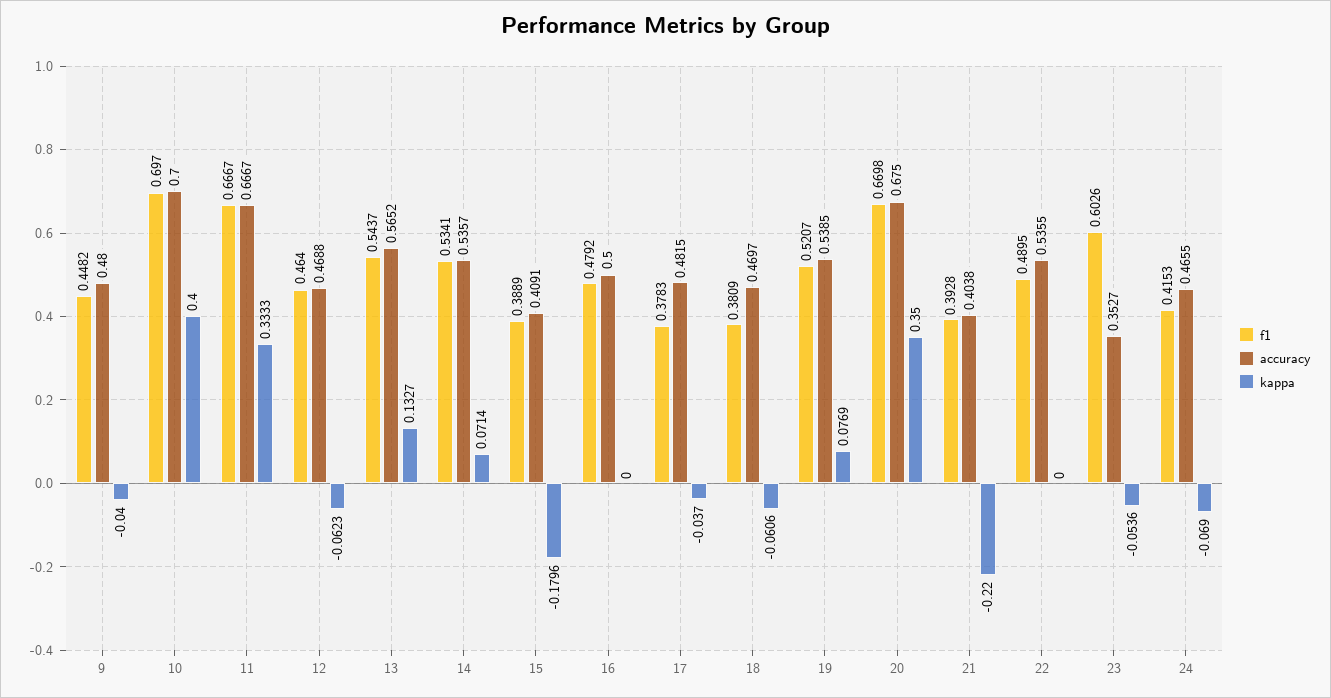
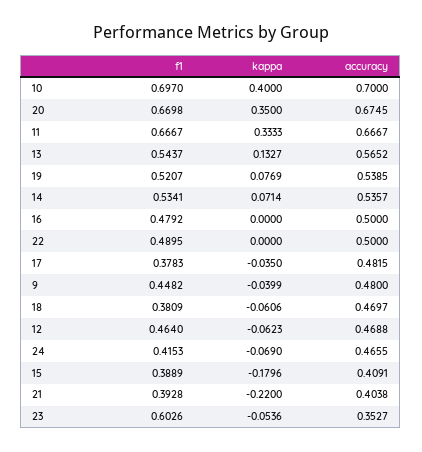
  {
    "f1": {
      "9": 0.4482,
      "10": 0.697,
      "11": 0.6667,
      "12": 0.464,
      "13": 0.5437,
      "14": 0.5341,
      "15": 0.3889,
      "16": 0.4792,
      "17": 0.3783,
      "18": 0.3809,
      "19": 0.5207,
      "20": 0.6698,
      "21": 0.3928,
      "22": 0.4895,
      "23": 0.6026,
      "24": 0.4153
    },
    "accuracy": {
      "9": 0.48,
      "10": 0.7,
      "11": 0.6667,
      "12": 0.4688,
      "13": 0.5652,
      "14": 0.5357,
      "15": 0.4091,
      "16": 0.5,
      "17": 0.4815,
      "18": 0.4697,
      "19": 0.5385,
-     "20": 0.675,
+     "20": 0.6745,
      "21": 0.4038,
-     "22": 0.5355,
+     "22": 0.5,
      "23": 0.3527,
      "24": 0.4655
    },
    "kappa": {
-     "9": -0.04,
+     "9": -0.0399,
      "10": 0.4,
      "11": 0.3333,
      "12": -0.0623,
      "13": 0.1327,
      "14": 0.0714,
      "15": -0.1796,
      "16": 0,
-     "17": -0.037,
+     "17": -0.035,
      "18": -0.0606,
      "19": 0.0769,
      "20": 0.35,
      "21": -0.22,
      "22": 0,
      "23": -0.0536,
      "24": -0.069
    }
  }

